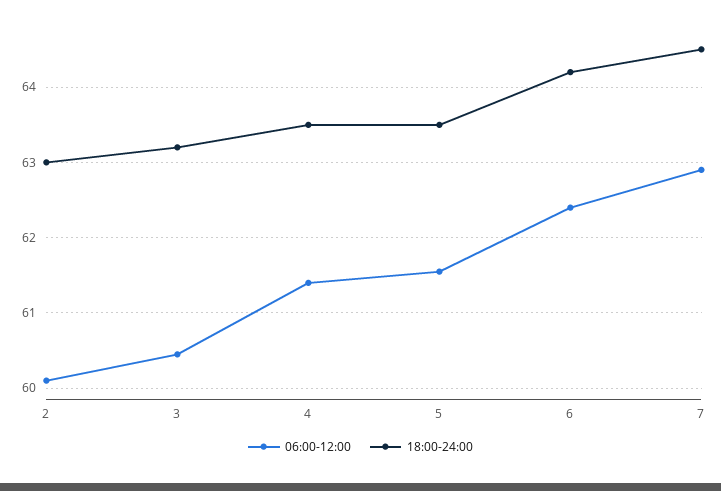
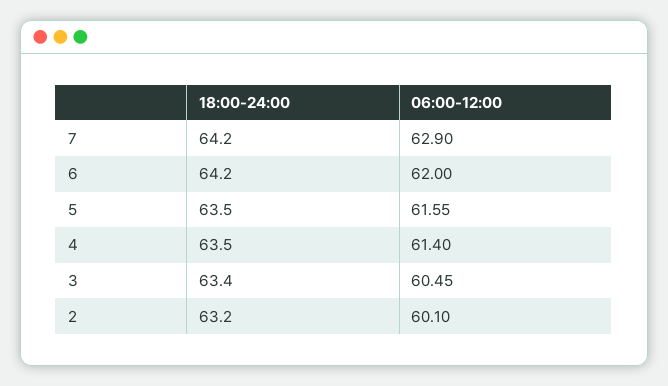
  {
    "06:00-12:00": {
      "2": 60.1,
      "3": 60.45,
      "4": 61.4,
      "5": 61.55,
-     "6": 62.4,
+     "6": 62,
      "7": 62.9
    },
    "18:00-24:00": {
-     "2": 63,
+     "2": 63.2,
-     "3": 63.2,
+     "3": 63.4,
      "4": 63.5,
      "5": 63.5,
      "6": 64.2,
-     "7": 64.5
+     "7": 64.2
    }
  }

